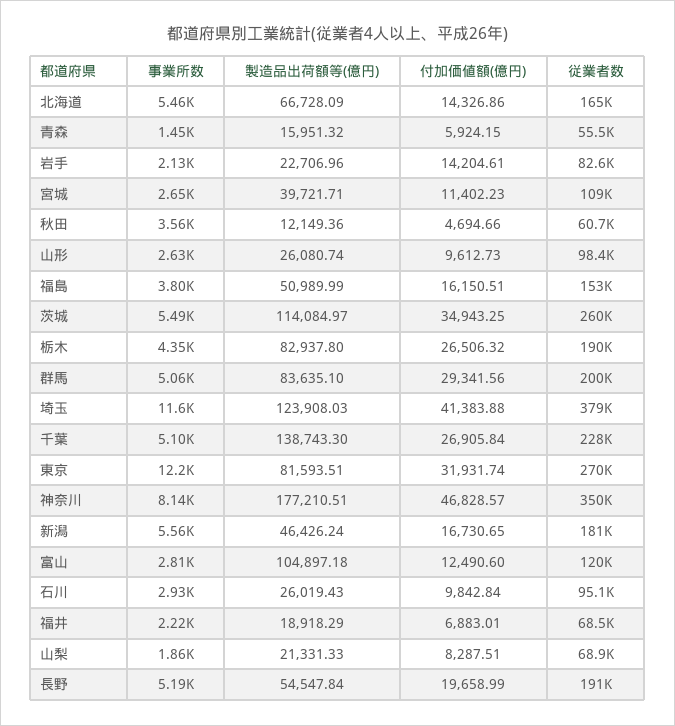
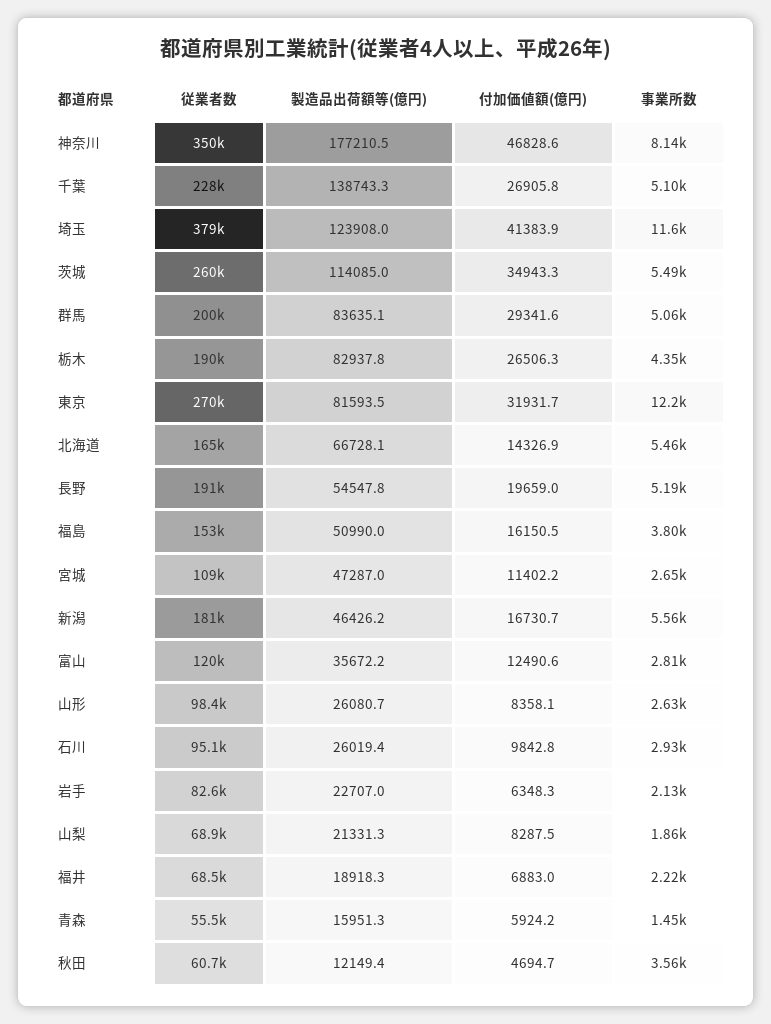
  {
    "事業所数": {
      "北海道": 5460,
      "青森": 1450,
      "岩手": 2130,
      "宮城": 2650,
      "秋田": 3560,
      "山形": 2630,
      "福島": 3800,
      "茨城": 5490,
      "栃木": 4350,
      "群馬": 5060,
      "埼玉": 11600,
      "千葉": 5100,
      "東京": 12200,
      "神奈川": 8140,
      "新潟": 5560,
      "富山": 2810,
      "石川": 2930,
      "福井": 2220,
      "山梨": 1860,
      "長野": 5190
    },
    "製造品出荷額等(億円)": {
      "北海道": 66728.09,
      "青森": 15951.32,
      "岩手": 22706.96,
-     "宮城": 39721.71,
+     "宮城": 47287,
      "秋田": 12149.36,
      "山形": 26080.74,
      "福島": 50989.99,
      "茨城": 114084.97,
      "栃木": 82937.8,
      "群馬": 83635.1,
      "埼玉": 123908.03,
      "千葉": 138743.3,
      "東京": 81593.51,
      "神奈川": 177210.51,
      "新潟": 46426.24,
-     "富山": 104897.18,
+     "富山": 35672.2,
      "石川": 26019.43,
      "福井": 18918.29,
      "山梨": 21331.33,
      "長野": 54547.84
    },
    "付加価値額(億円)": {
      "北海道": 14326.86,
      "青森": 5924.15,
-     "岩手": 14204.61,
+     "岩手": 6348.3,
      "宮城": 11402.23,
      "秋田": 4694.66,
-     "山形": 9612.73,
+     "山形": 8358.1,
      "福島": 16150.51,
      "茨城": 34943.25,
      "栃木": 26506.32,
      "群馬": 29341.56,
      "埼玉": 41383.88,
      "千葉": 26905.84,
      "東京": 31931.74,
      "神奈川": 46828.57,
      "新潟": 16730.65,
      "富山": 12490.6,
      "石川": 9842.84,
      "福井": 6883.01,
      "山梨": 8287.51,
      "長野": 19658.99
    },
    "従業者数": {
      "北海道": 165000,
      "青森": 55500,
      "岩手": 82600,
      "宮城": 109000,
      "秋田": 60700,
      "山形": 98400,
      "福島": 153000,
      "茨城": 260000,
      "栃木": 190000,
      "群馬": 200000,
      "埼玉": 379000,
      "千葉": 228000,
      "東京": 270000,
      "神奈川": 350000,
      "新潟": 181000,
      "富山": 120000,
      "石川": 95100,
      "福井": 68500,
      "山梨": 68900,
      "長野": 191000
    }
  }

